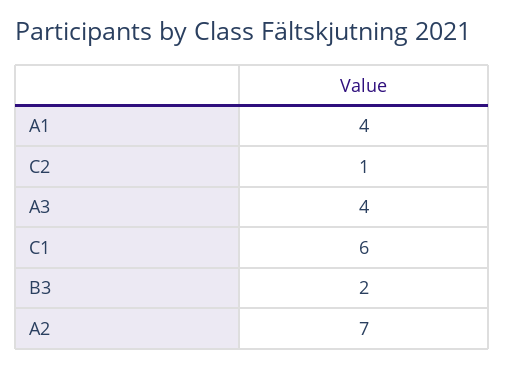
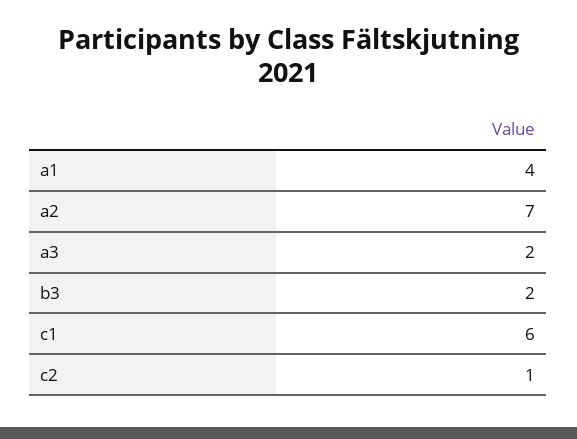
  {
    "A1": 4,
    "C2": 1,
-   "A3": 4,
+   "A3": 2,
    "C1": 6,
    "B3": 2,
    "A2": 7
  }

